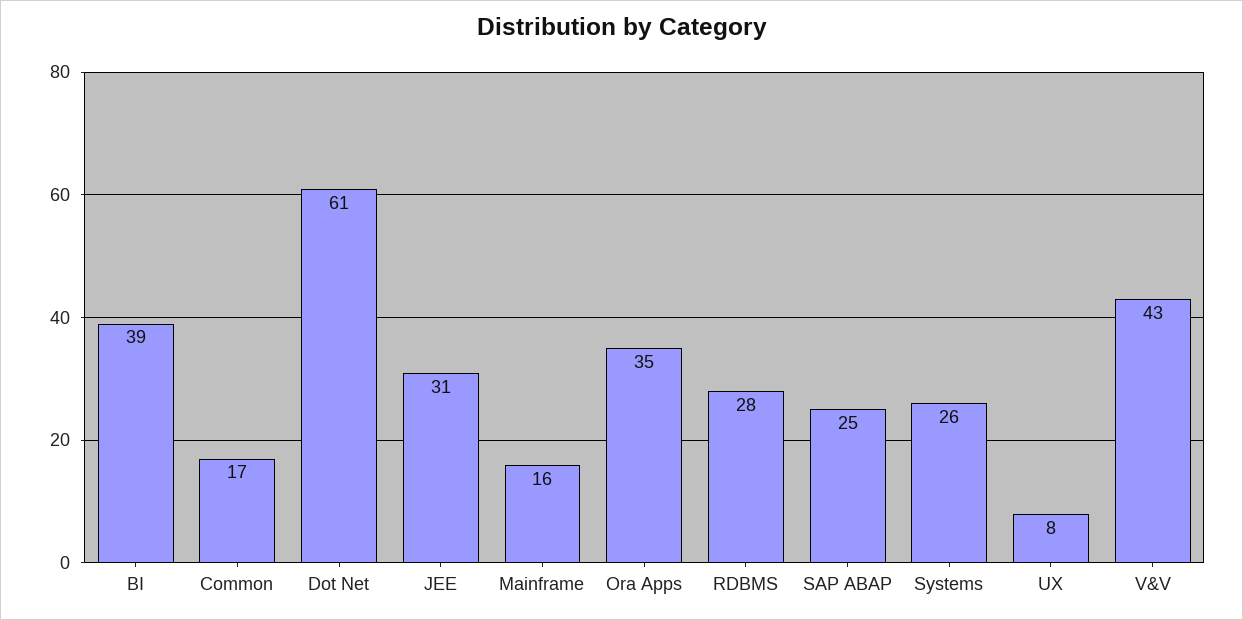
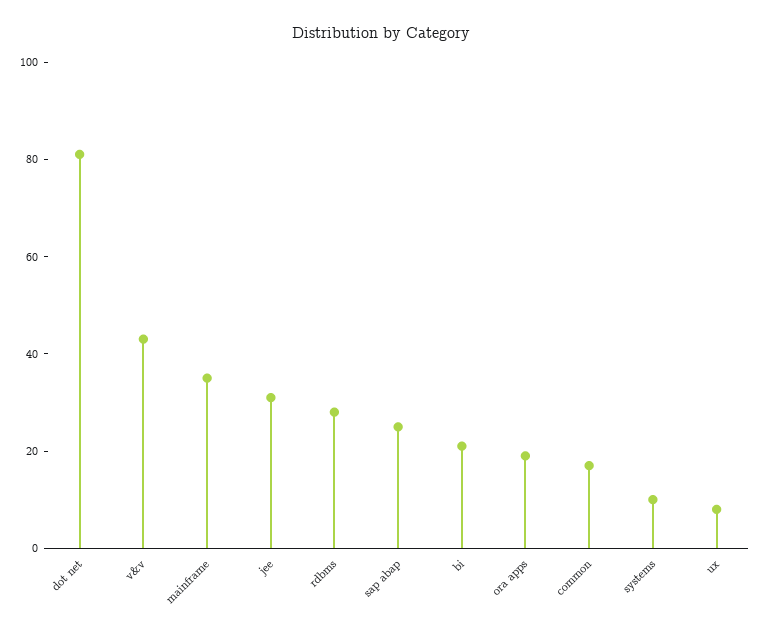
  {
-   "BI": 39,
+   "BI": 20,
    "Common": 17,
-   "Dot Net": 61,
+   "Dot Net": 80,
    "JEE": 31,
-   "Mainframe": 16,
+   "Mainframe": 35,
-   "Ora Apps": 35,
+   "Ora Apps": 20,
    "RDBMS": 28,
    "SAP ABAP": 25,
-   "Systems": 26,
+   "Systems": 10,
    "UX": 8,
    "V&V": 43
  }

